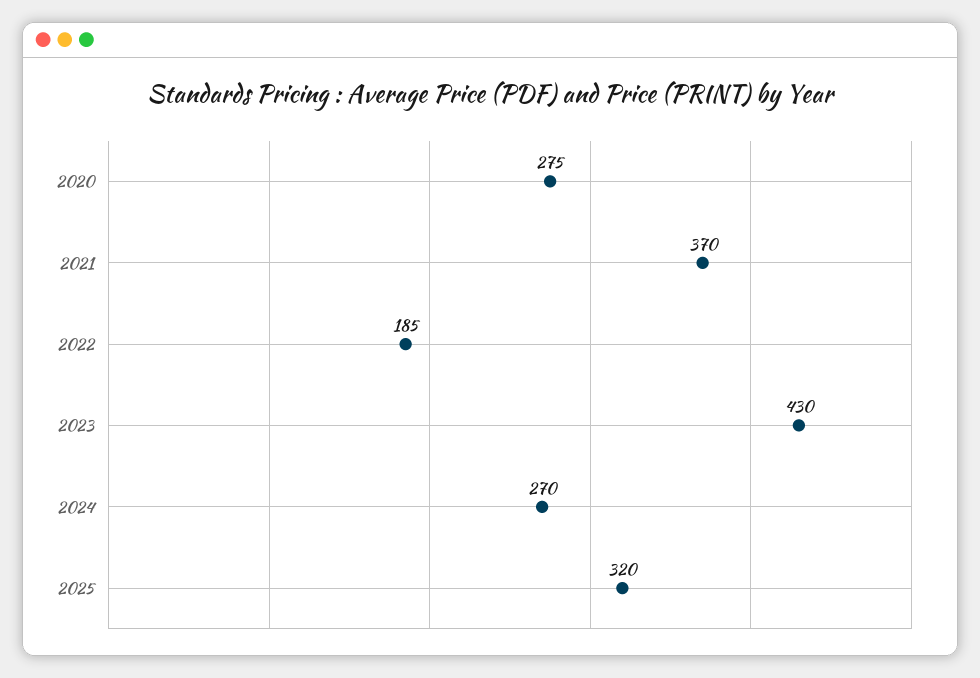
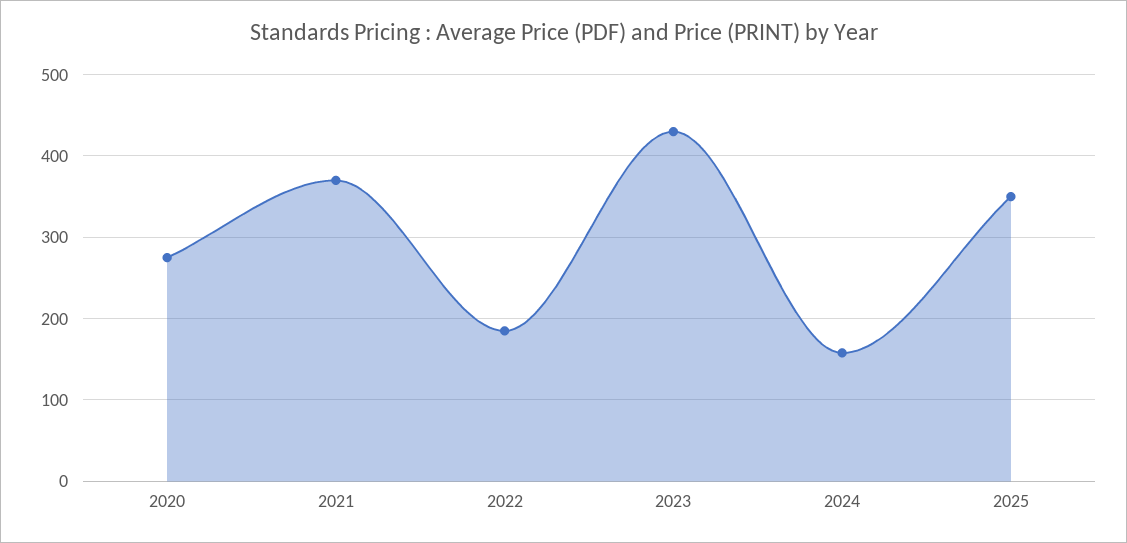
  {
    "2020": 275,
    "2021": 370,
    "2022": 185,
    "2023": 430,
-   "2024": 270,
+   "2024": 160,
-   "2025": 320
+   "2025": 350
  }

